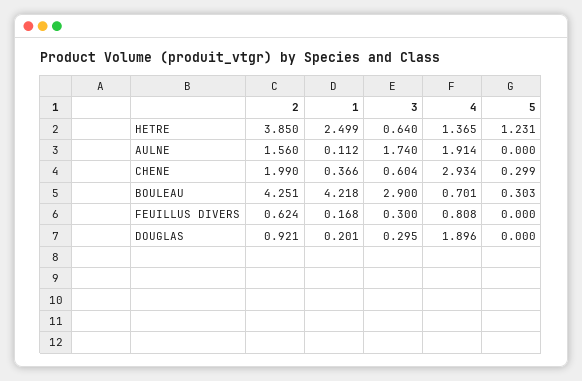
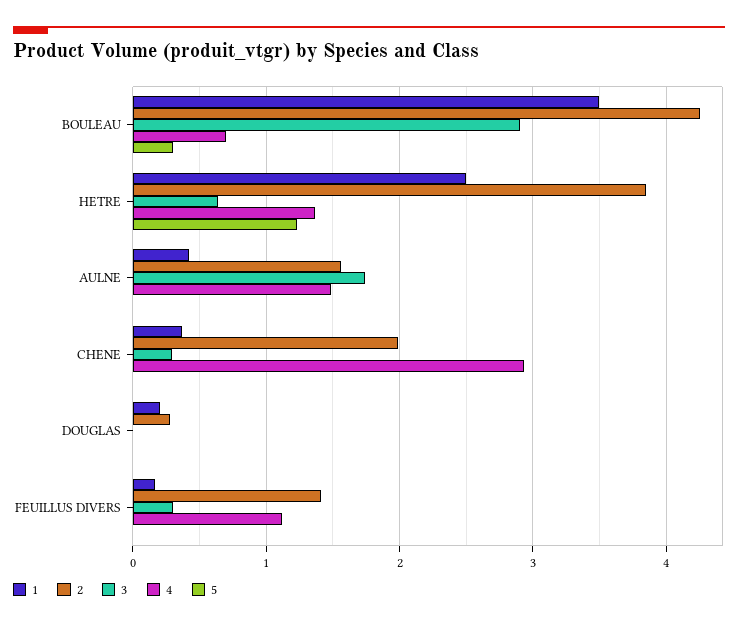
  {
    "2": {
      "HETRE": 3.85,
      "AULNE": 1.56,
      "CHENE": 1.99,
      "BOULEAU": 4.251,
-     "FEUILLUS DIVERS": 0.624,
+     "FEUILLUS DIVERS": 1.4,
-     "DOUGLAS": 0.921
+     "DOUGLAS": 0.3
    },
    "1": {
      "HETRE": 2.499,
-     "AULNE": 0.112,
+     "AULNE": 0.4,
      "CHENE": 0.366,
-     "BOULEAU": 4.218,
+     "BOULEAU": 3.5,
      "FEUILLUS DIVERS": 0.168,
      "DOUGLAS": 0.201
    },
    "3": {
      "HETRE": 0.64,
      "AULNE": 1.74,
-     "CHENE": 0.604,
+     "CHENE": 0.3,
      "BOULEAU": 2.9,
      "FEUILLUS DIVERS": 0.3,
-     "DOUGLAS": 0.295
+     "DOUGLAS": 0
    },
    "4": {
      "HETRE": 1.365,
-     "AULNE": 1.914,
+     "AULNE": 1.5,
      "CHENE": 2.934,
      "BOULEAU": 0.701,
-     "FEUILLUS DIVERS": 0.808,
+     "FEUILLUS DIVERS": 1.1,
-     "DOUGLAS": 1.896
+     "DOUGLAS": 0
    },
    "5": {
      "HETRE": 1.231,
      "AULNE": 0,
-     "CHENE": 0.299,
+     "CHENE": 0,
      "BOULEAU": 0.303,
      "FEUILLUS DIVERS": 0,
      "DOUGLAS": 0
    }
  }

